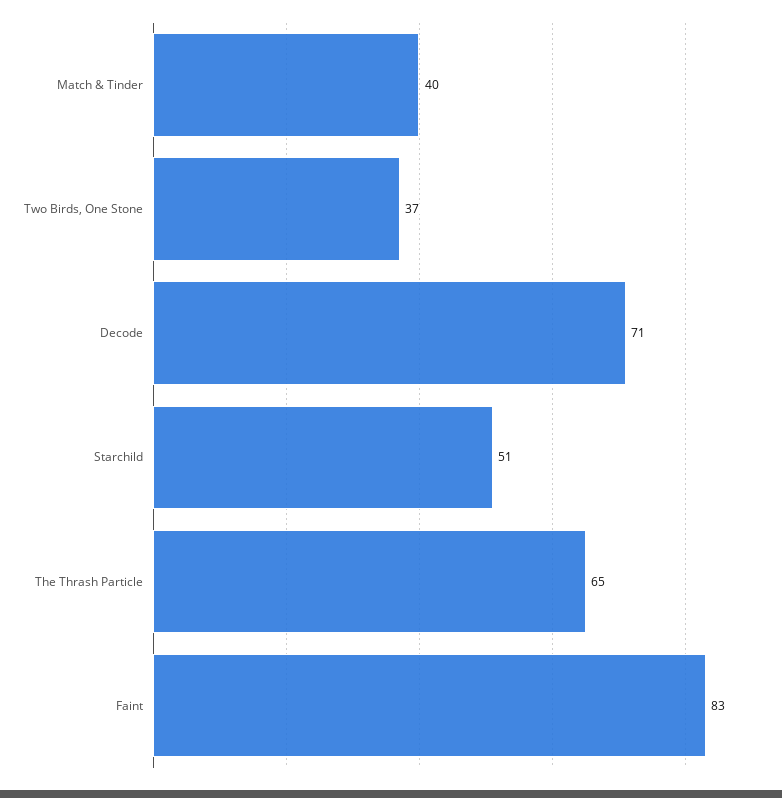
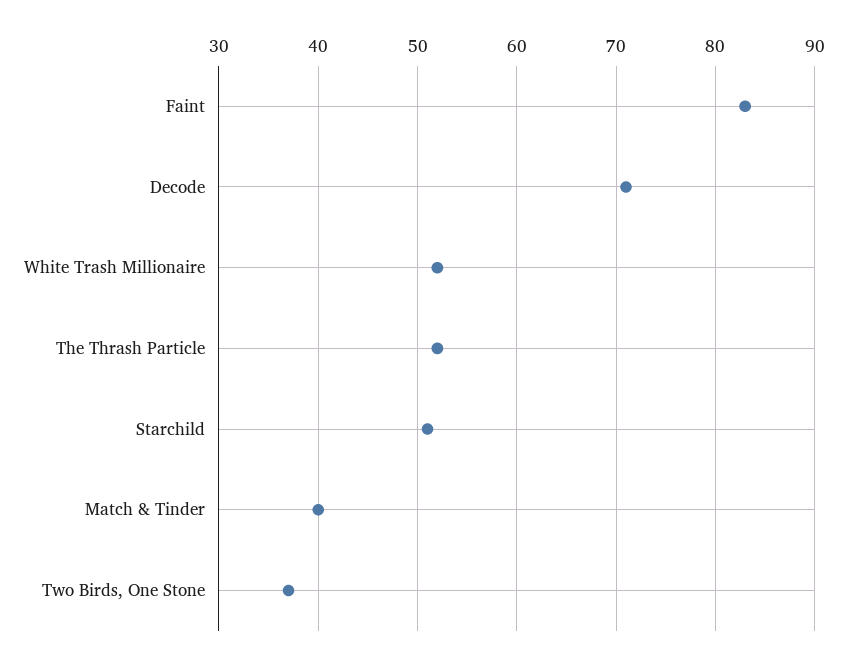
  {
    "Match & Tinder": 40,
    "Two Birds, One Stone": 37,
    "Decode": 71,
    "Starchild": 51,
-   "The Thrash Particle": 65,
+   "The Thrash Particle": 52,
-   "Faint": 83
+   "Faint": 83,
+   "White Trash Millionaire": 52
  }

